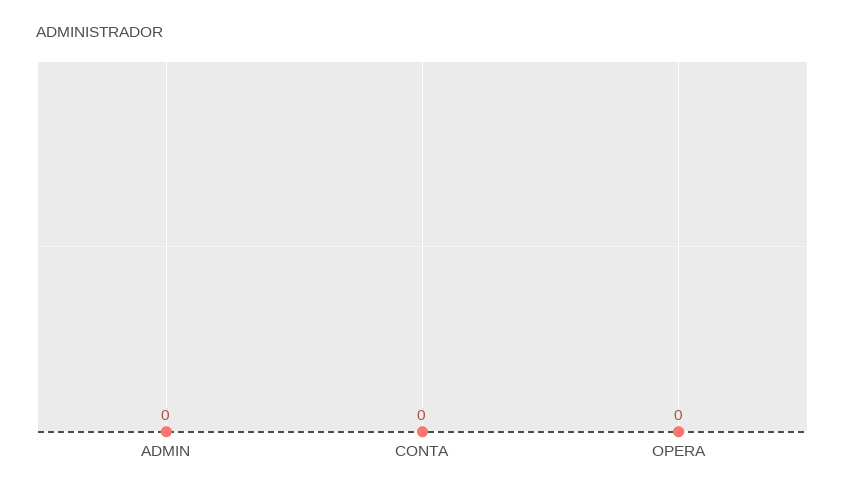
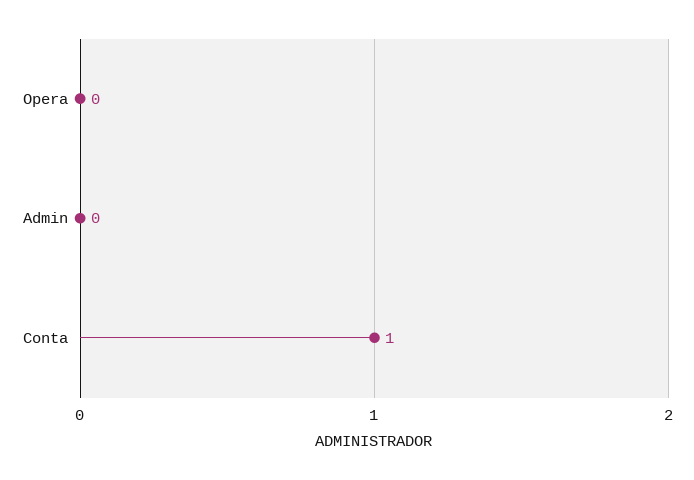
  {
    "ADMIN": 0,
-   "CONTA": 0,
+   "CONTA": 1,
    "OPERA": 0
  }

